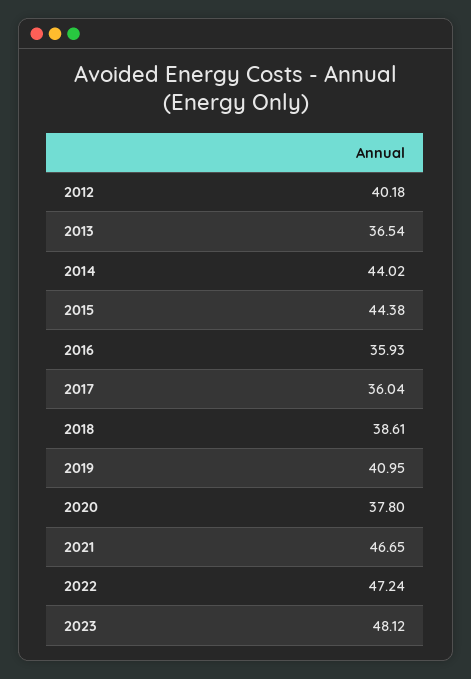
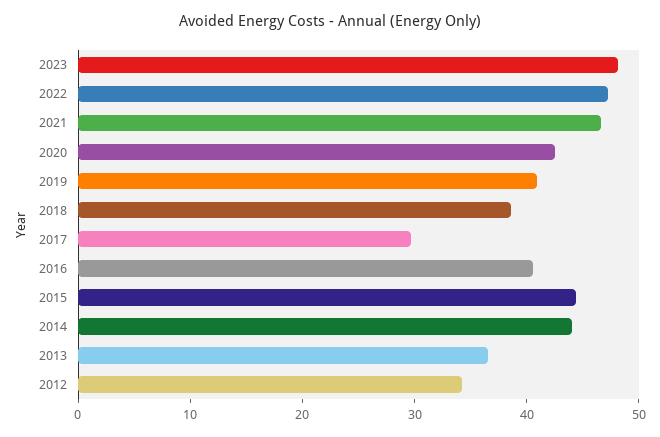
  {
-   "2012": 40.18,
+   "2012": 34,
    "2013": 36.54,
    "2014": 44.02,
    "2015": 44.38,
-   "2016": 35.93,
+   "2016": 40,
-   "2017": 36.04,
+   "2017": 30,
    "2018": 38.61,
    "2019": 40.95,
-   "2020": 37.8,
+   "2020": 42,
    "2021": 46.65,
    "2022": 47.24,
    "2023": 48.12
  }

